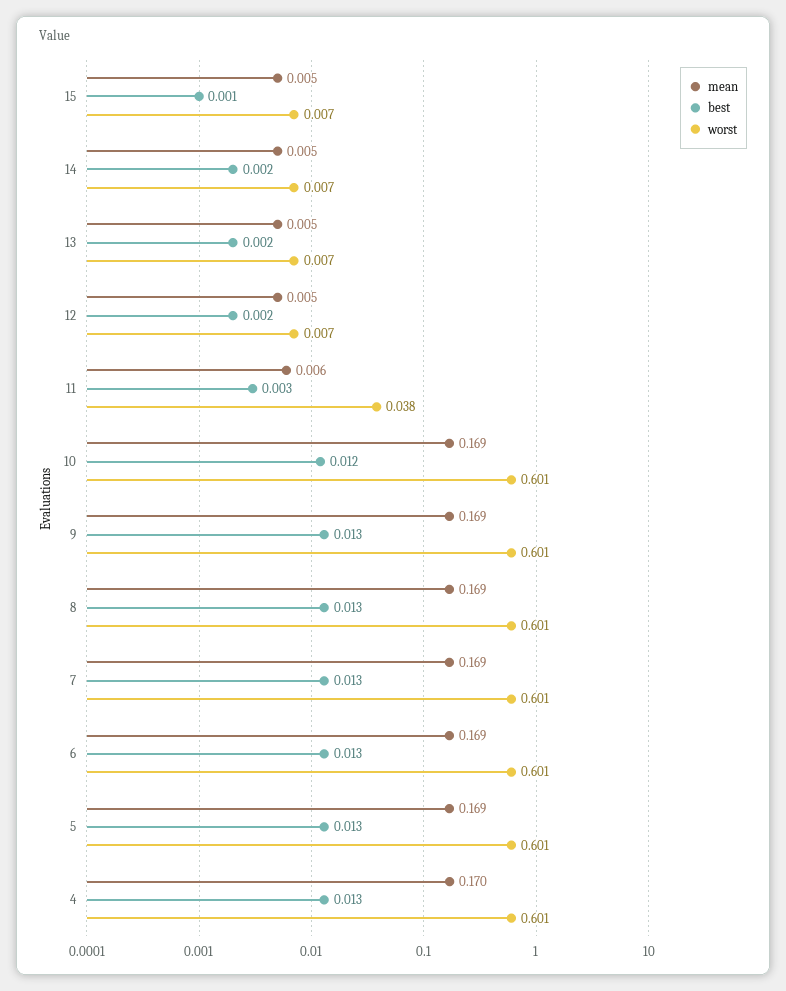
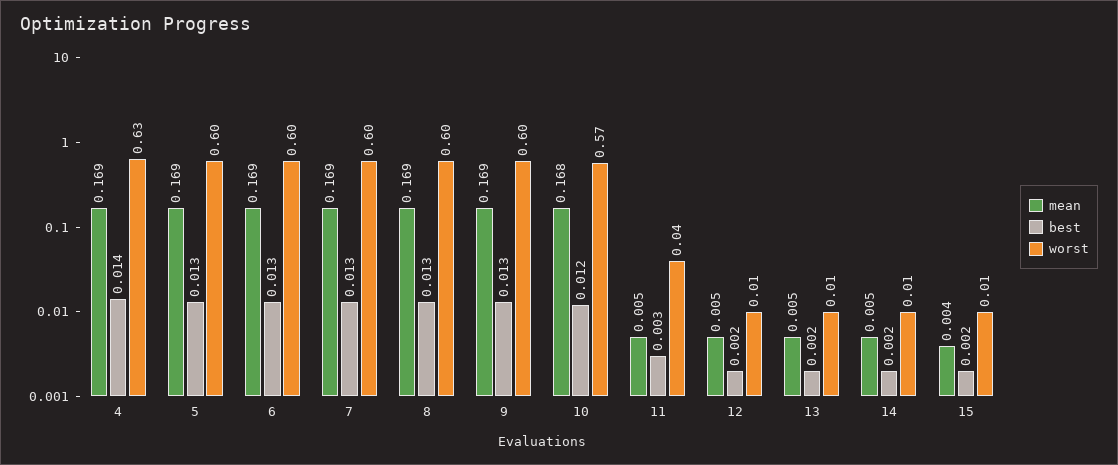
  {
    "mean": {
-     "15": 0.005,
+     "15": 0.004,
      "14": 0.005,
      "13": 0.005,
      "12": 0.005,
-     "11": 0.006,
+     "11": 0.005,
-     "10": 0.169,
+     "10": 0.168,
      "9": 0.169,
      "8": 0.169,
      "7": 0.169,
      "6": 0.169,
      "5": 0.169,
-     "4": 0.17
+     "4": 0.169
    },
    "best": {
-     "15": 0.001,
+     "15": 0.002,
      "14": 0.002,
      "13": 0.002,
      "12": 0.002,
      "11": 0.003,
      "10": 0.012,
      "9": 0.013,
      "8": 0.013,
      "7": 0.013,
      "6": 0.013,
      "5": 0.013,
-     "4": 0.013
+     "4": 0.014
    },
    "worst": {
      "15": 0.007,
      "14": 0.007,
      "13": 0.007,
      "12": 0.007,
      "11": 0.038,
-     "10": 0.601,
+     "10": 0.57,
      "9": 0.601,
      "8": 0.601,
      "7": 0.601,
      "6": 0.601,
      "5": 0.601,
-     "4": 0.601
+     "4": 0.63
    }
  }

